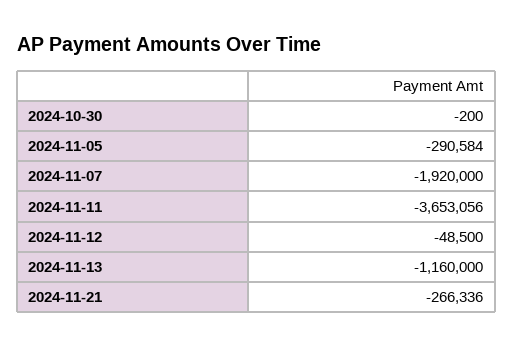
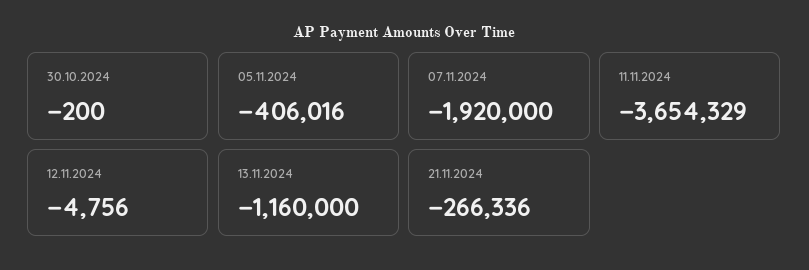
  {
    "2024-10-30": -200,
-   "2024-11-05": -290584,
+   "2024-11-05": -406016,
    "2024-11-07": -1920000,
-   "2024-11-11": -3653056,
+   "2024-11-11": -3654329,
-   "2024-11-12": -48500,
+   "2024-11-12": -4756,
    "2024-11-13": -1160000,
    "2024-11-21": -266336
  }

